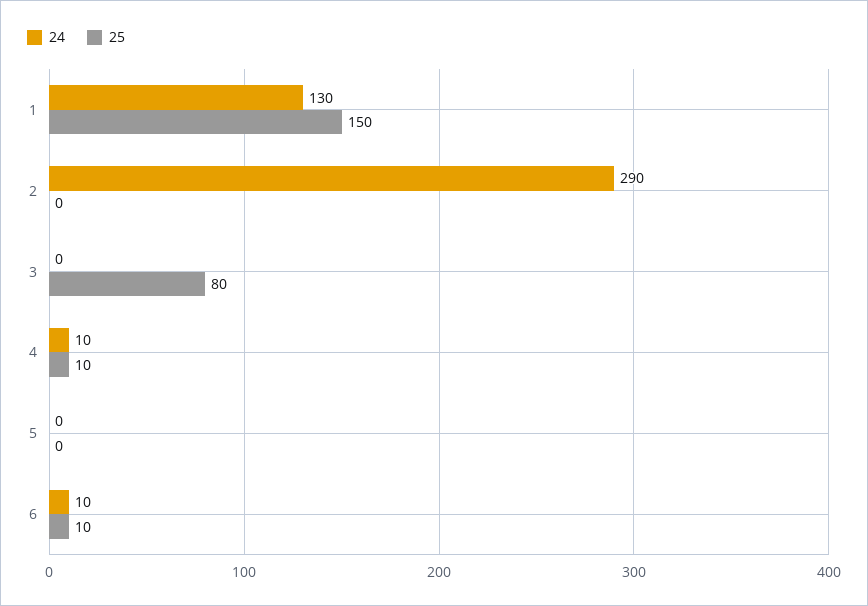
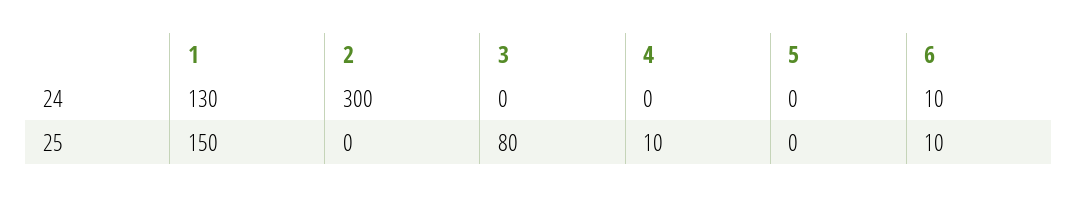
  {
    "24": {
      "1": 130,
-     "2": 290,
+     "2": 300,
      "3": 0,
-     "4": 10,
+     "4": 0,
      "5": 0,
      "6": 10
    },
    "25": {
      "1": 150,
      "2": 0,
      "3": 80,
      "4": 10,
      "5": 0,
      "6": 10
    }
  }

